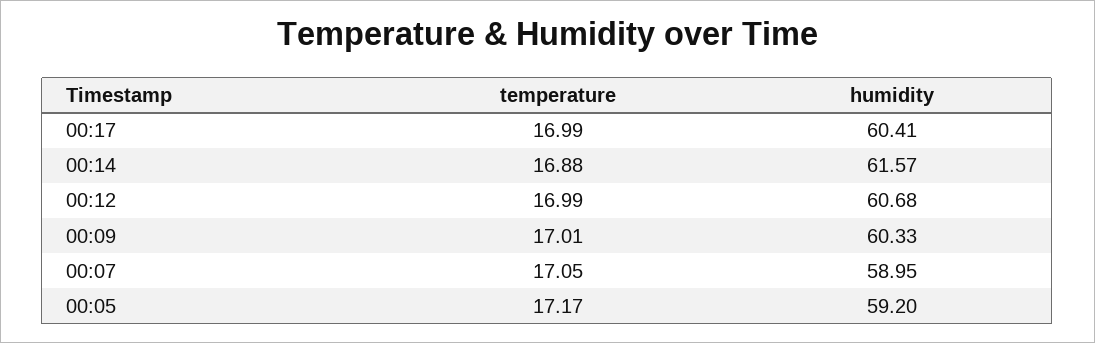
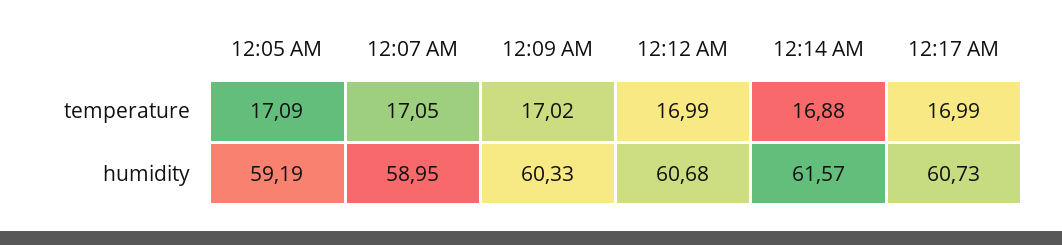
  {
    "temperature": {
      "00:17": 16.99,
      "00:14": 16.88,
      "00:12": 16.99,
-     "00:09": 17.01,
+     "00:09": 17.02,
      "00:07": 17.05,
-     "00:05": 17.17
+     "00:05": 17.09
    },
    "humidity": {
-     "00:17": 60.41,
+     "00:17": 60.73,
      "00:14": 61.57,
      "00:12": 60.68,
      "00:09": 60.33,
      "00:07": 58.95,
-     "00:05": 59.2
+     "00:05": 59.19
    }
  }

